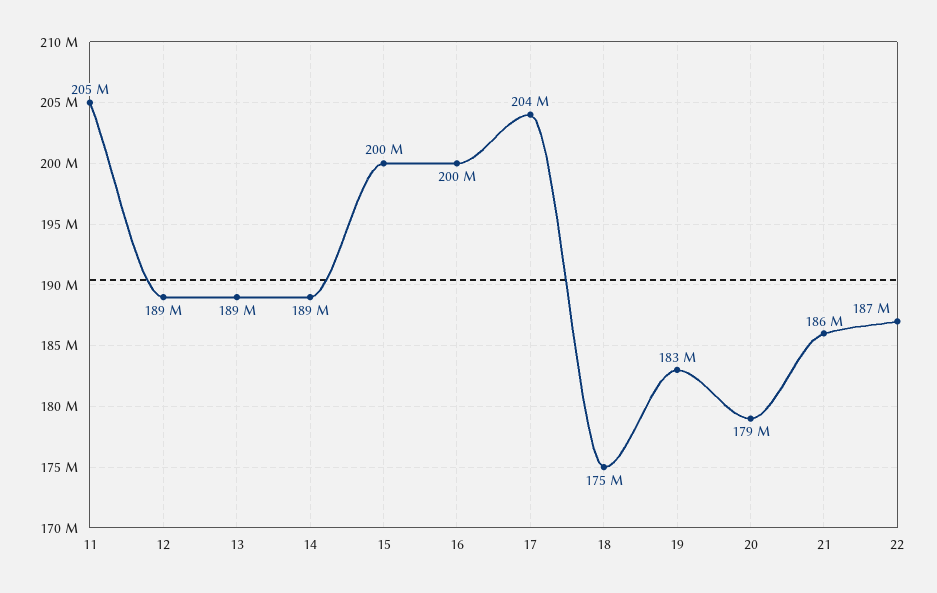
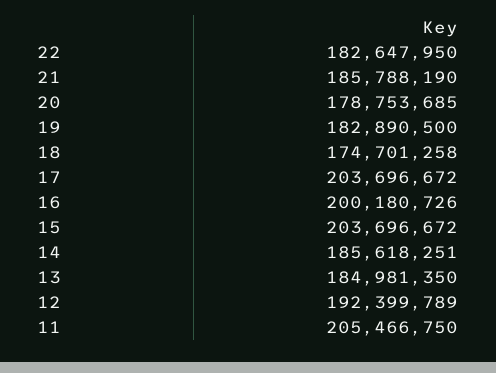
  {
    "11": 205466750,
-   "12": 189000000,
+   "12": 192399789,
-   "13": 189000000,
+   "13": 184981350,
-   "14": 189000000,
+   "14": 185618251,
-   "15": 200000000,
+   "15": 203696672,
    "16": 200180726,
    "17": 203696672,
    "18": 174701258,
    "19": 182890500,
    "20": 178753685,
    "21": 185788190,
-   "22": 187000000
+   "22": 182647950
  }

